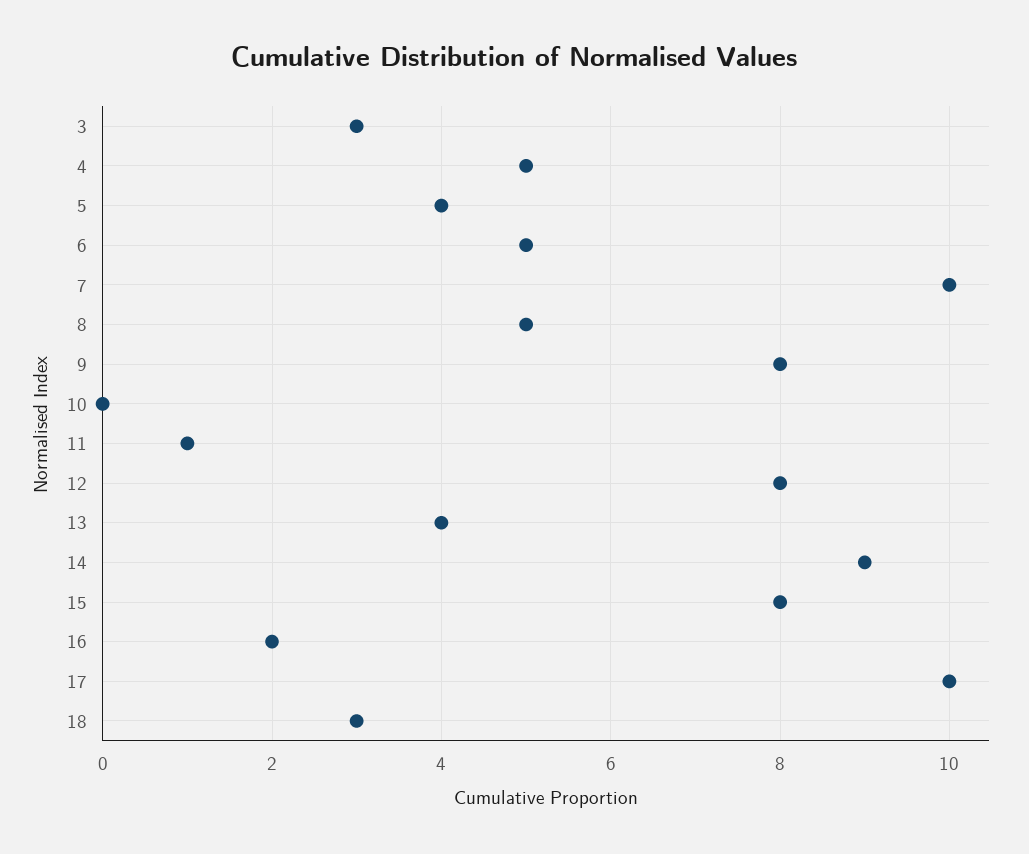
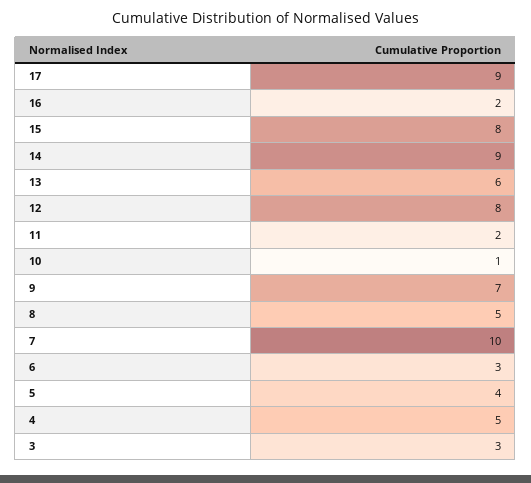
  {
    "3": 3,
    "4": 5,
    "5": 4,
-   "6": 5,
+   "6": 3,
    "7": 10,
    "8": 5,
-   "9": 8,
+   "9": 7,
-   "10": 0,
+   "10": 1,
-   "11": 1,
+   "11": 2,
    "12": 8,
-   "13": 4,
+   "13": 6,
    "14": 9,
    "15": 8,
    "16": 2,
-   "17": 10,
+   "17": 9
-   "18": 3
  }

